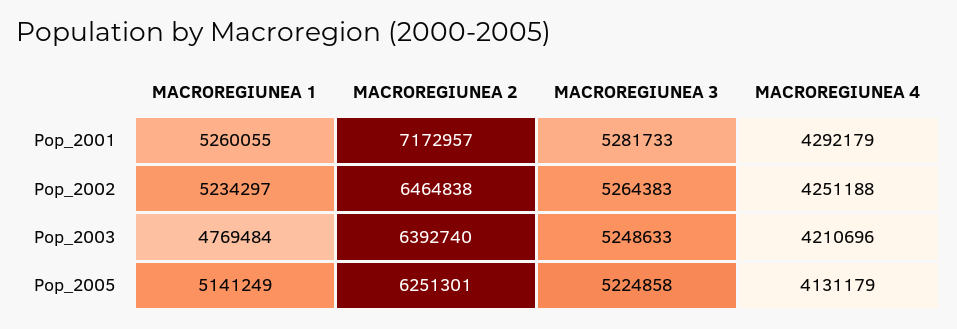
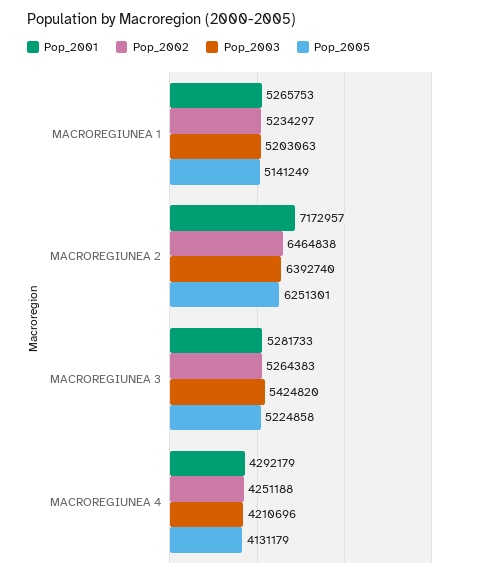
  {
    "Pop_2001": {
-     "MACROREGIUNEA 1": 5260055,
+     "MACROREGIUNEA 1": 5265753,
      "MACROREGIUNEA 2": 7172957,
      "MACROREGIUNEA 3": 5281733,
      "MACROREGIUNEA 4": 4292179
    },
    "Pop_2002": {
      "MACROREGIUNEA 1": 5234297,
      "MACROREGIUNEA 2": 6464838,
      "MACROREGIUNEA 3": 5264383,
      "MACROREGIUNEA 4": 4251188
    },
    "Pop_2003": {
-     "MACROREGIUNEA 1": 4769484,
+     "MACROREGIUNEA 1": 5203063,
      "MACROREGIUNEA 2": 6392740,
-     "MACROREGIUNEA 3": 5248633,
+     "MACROREGIUNEA 3": 5424820,
      "MACROREGIUNEA 4": 4210696
    },
    "Pop_2005": {
      "MACROREGIUNEA 1": 5141249,
      "MACROREGIUNEA 2": 6251301,
      "MACROREGIUNEA 3": 5224858,
      "MACROREGIUNEA 4": 4131179
    }
  }

